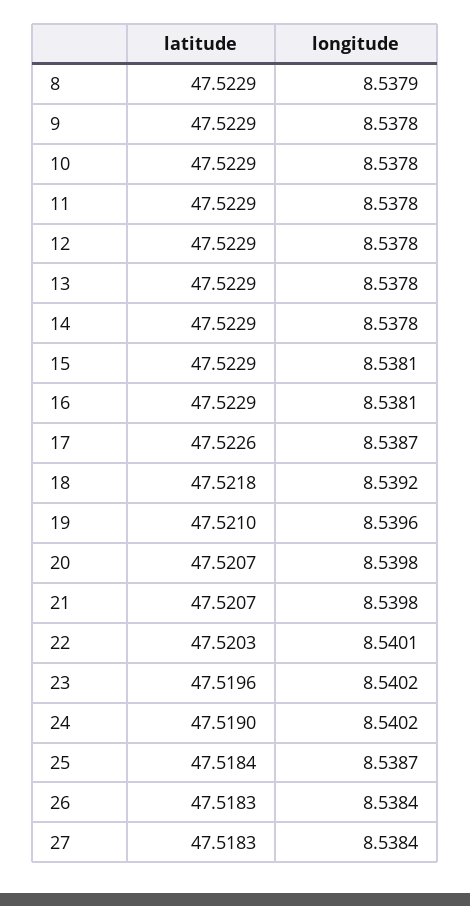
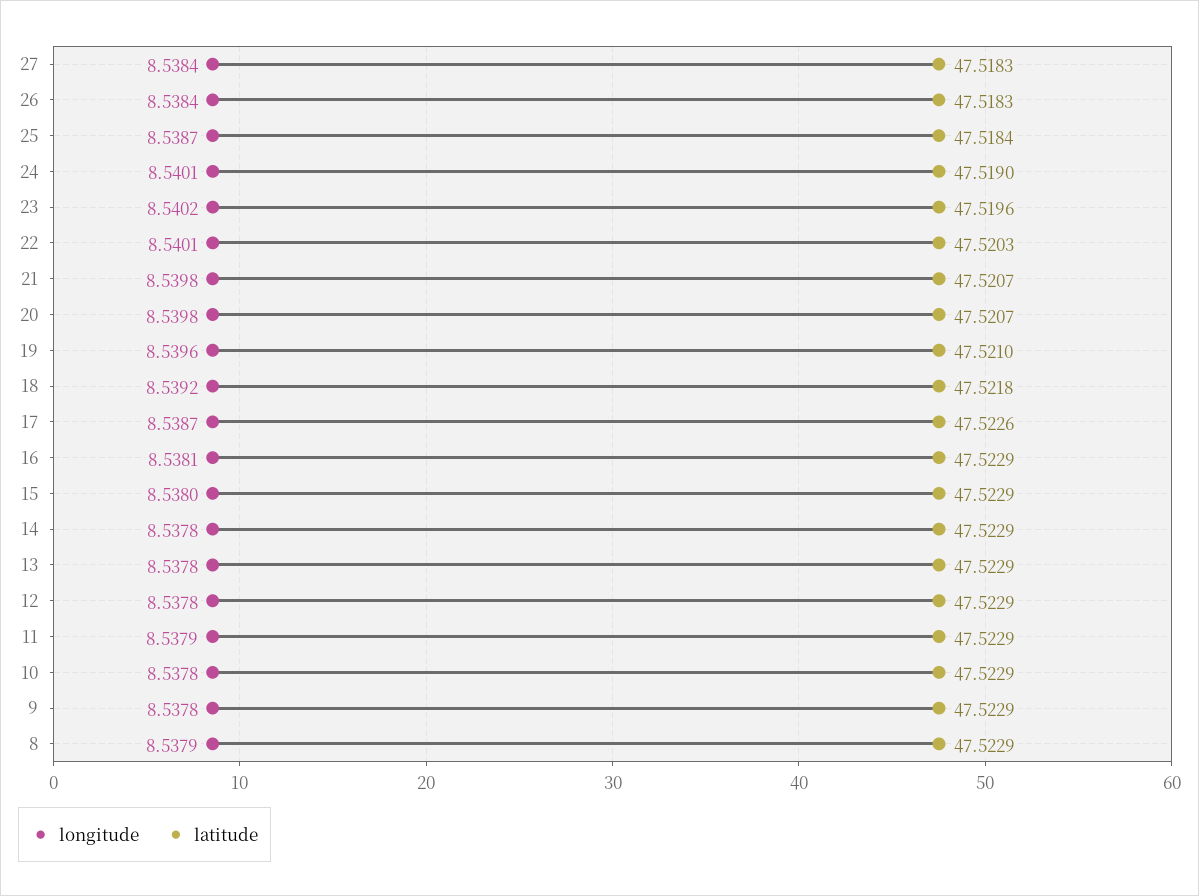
  {
    "latitude": {
      "8": 47.5229,
      "9": 47.5229,
      "10": 47.5229,
      "11": 47.5229,
      "12": 47.5229,
      "13": 47.5229,
      "14": 47.5229,
      "15": 47.5229,
      "16": 47.5229,
      "17": 47.5226,
      "18": 47.5218,
      "19": 47.521,
      "20": 47.5207,
      "21": 47.5207,
      "22": 47.5203,
      "23": 47.5196,
      "24": 47.519,
      "25": 47.5184,
      "26": 47.5183,
      "27": 47.5183
    },
    "longitude": {
      "8": 8.5379,
      "9": 8.5378,
      "10": 8.5378,
-     "11": 8.5378,
+     "11": 8.5379,
      "12": 8.5378,
      "13": 8.5378,
      "14": 8.5378,
-     "15": 8.5381,
+     "15": 8.538,
      "16": 8.5381,
      "17": 8.5387,
      "18": 8.5392,
      "19": 8.5396,
      "20": 8.5398,
      "21": 8.5398,
      "22": 8.5401,
      "23": 8.5402,
-     "24": 8.5402,
+     "24": 8.5401,
      "25": 8.5387,
      "26": 8.5384,
      "27": 8.5384
    }
  }

